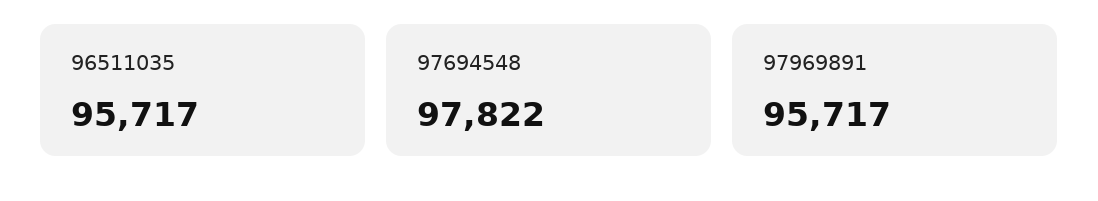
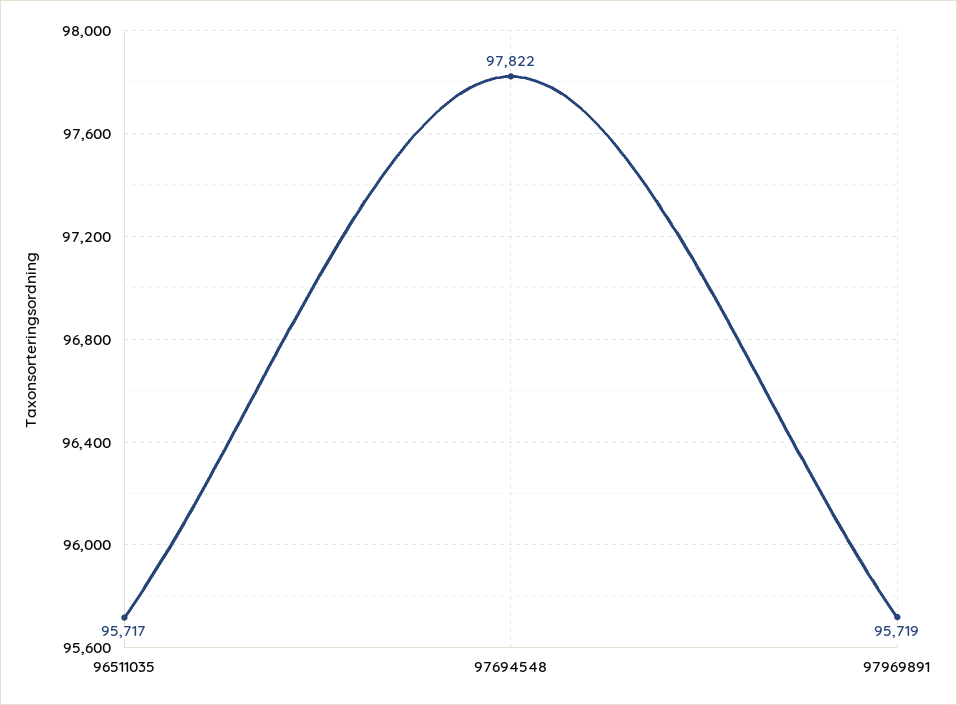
  {
    "96511035": 95717,
    "97694548": 97822,
-   "97969891": 95717
+   "97969891": 95719
  }

